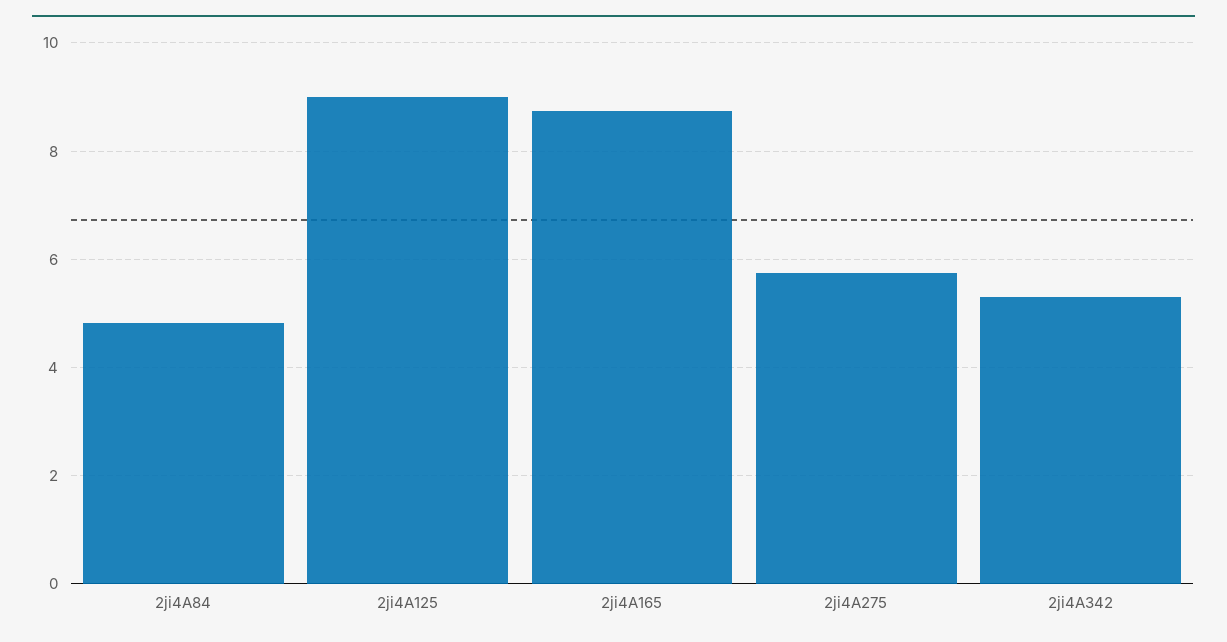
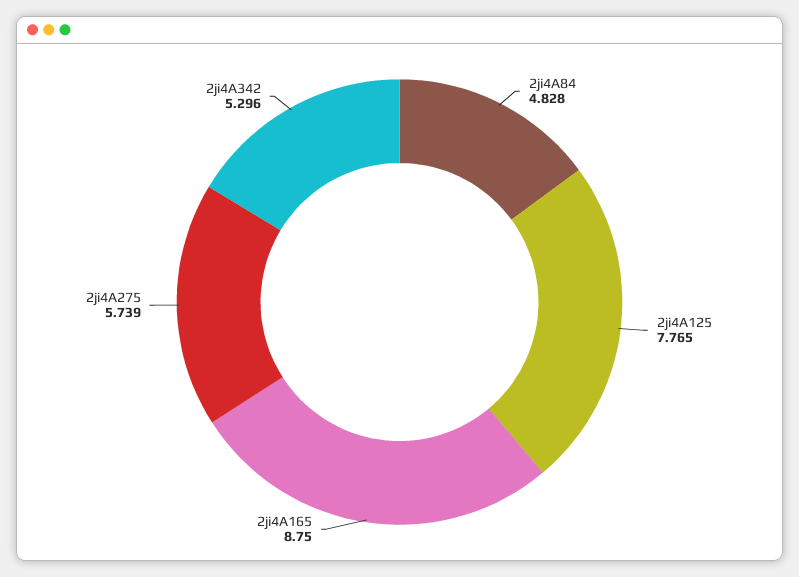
  {
    "2ji4A84": 4.828,
-   "2ji4A125": 9,
+   "2ji4A125": 7.765,
    "2ji4A165": 8.75,
    "2ji4A275": 5.739,
    "2ji4A342": 5.296
  }

